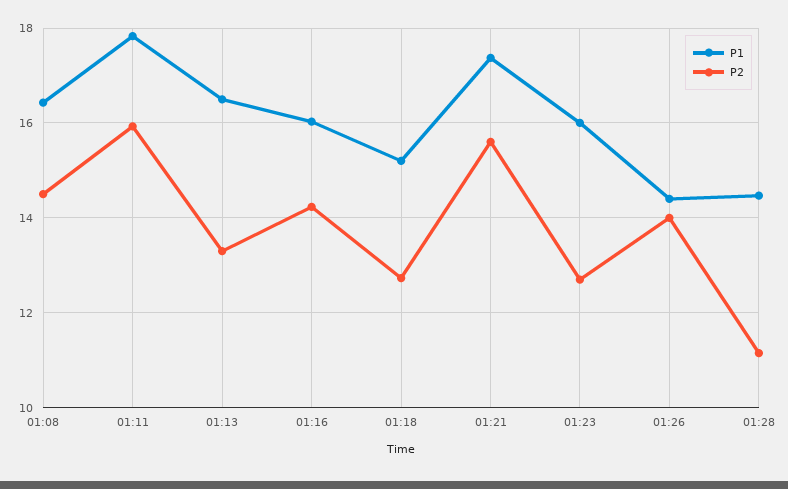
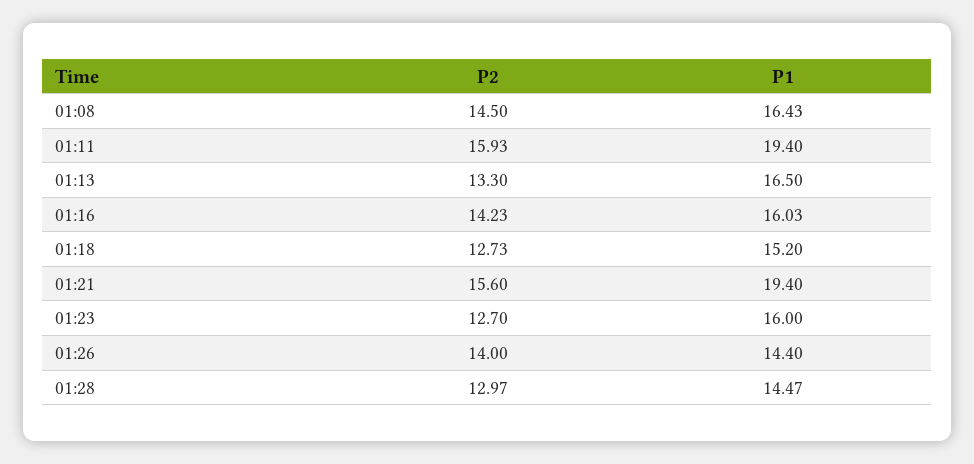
  {
    "P1": {
      "01:08": 16.43,
-     "01:11": 17.8,
+     "01:11": 19.4,
      "01:13": 16.5,
      "01:16": 16.03,
      "01:18": 15.2,
-     "01:21": 17.4,
+     "01:21": 19.4,
      "01:23": 16,
      "01:26": 14.4,
      "01:28": 14.47
    },
    "P2": {
      "01:08": 14.5,
      "01:11": 15.93,
      "01:13": 13.3,
      "01:16": 14.23,
      "01:18": 12.73,
      "01:21": 15.6,
      "01:23": 12.7,
      "01:26": 14,
-     "01:28": 11.2
+     "01:28": 12.97
    }
  }

